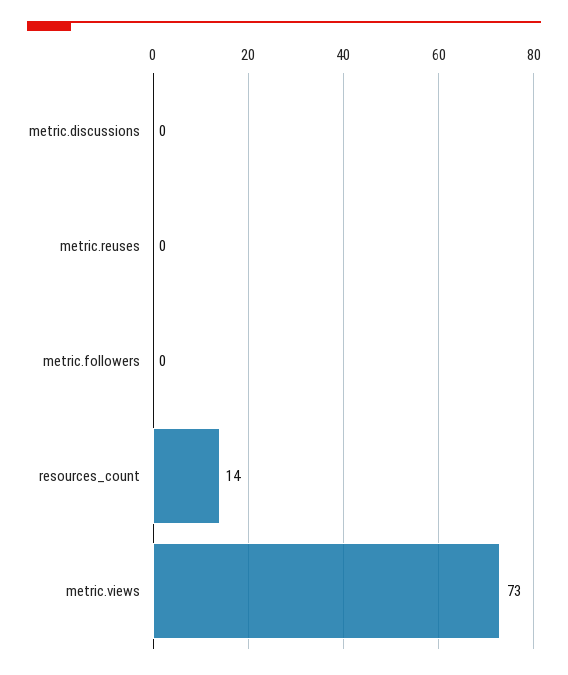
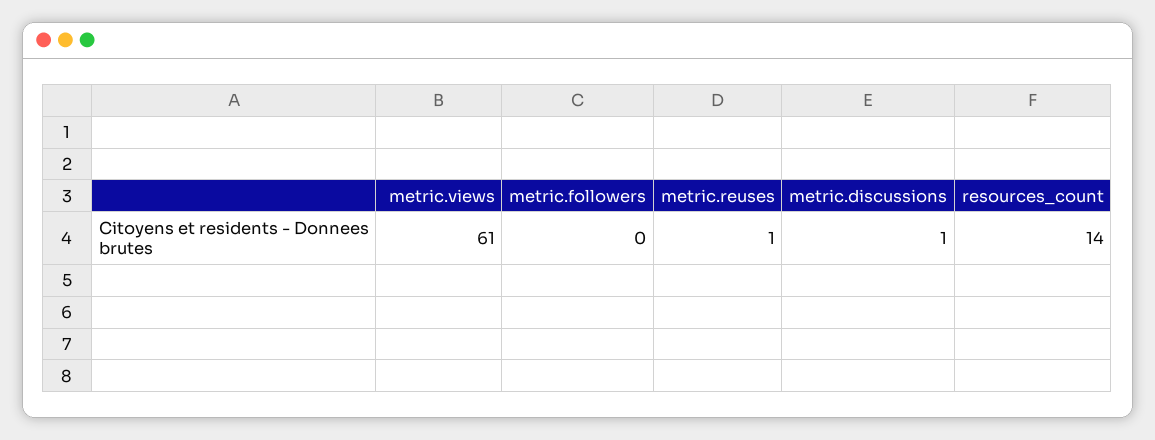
  {
-   "metric.discussions": 0,
+   "metric.discussions": 1,
-   "metric.reuses": 0,
+   "metric.reuses": 1,
    "metric.followers": 0,
    "resources_count": 14,
-   "metric.views": 73
+   "metric.views": 61
  }

